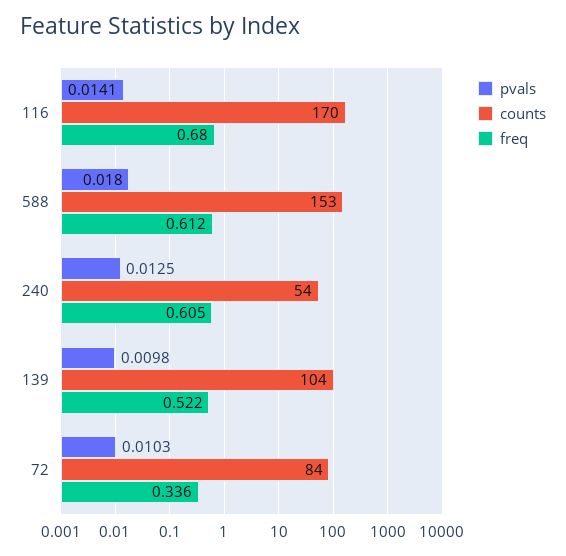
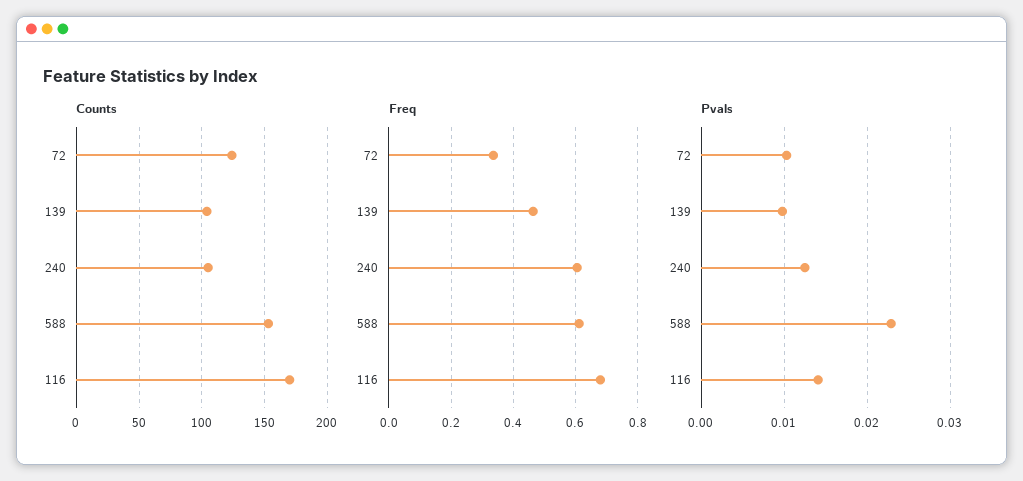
  {
    "pvals": {
      "116": 0.0141,
-     "588": 0.018,
+     "588": 0.023,
      "240": 0.0125,
      "139": 0.0098,
      "72": 0.0103
    },
    "counts": {
      "116": 170,
      "588": 153,
-     "240": 54,
+     "240": 105,
      "139": 104,
-     "72": 84
+     "72": 125
    },
    "freq": {
      "116": 0.68,
      "588": 0.612,
      "240": 0.605,
-     "139": 0.522,
+     "139": 0.46,
      "72": 0.336
    }
  }

